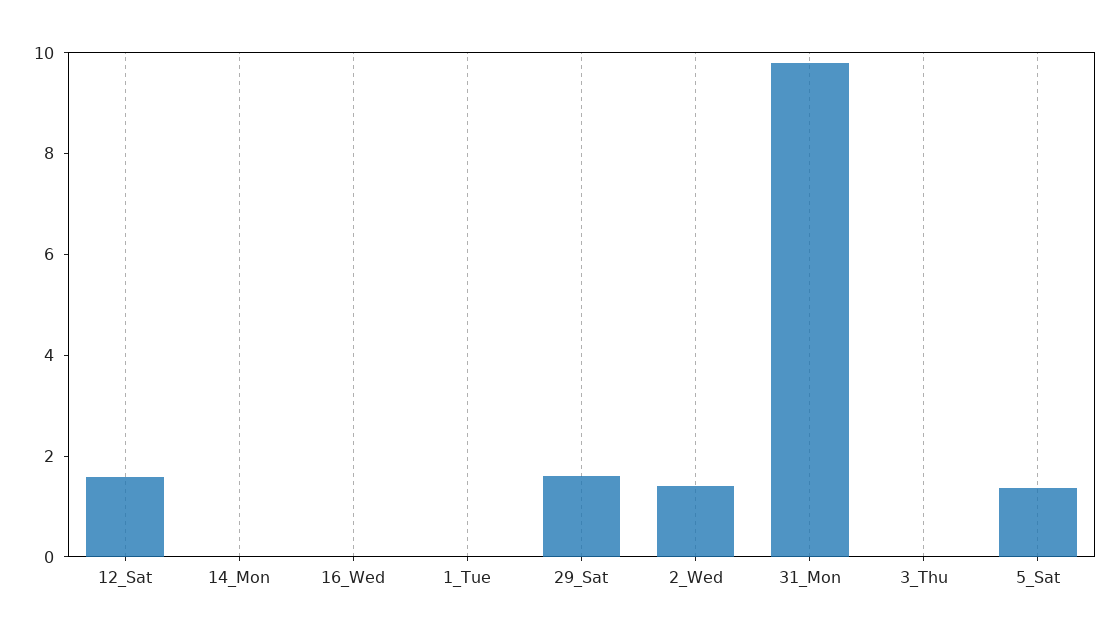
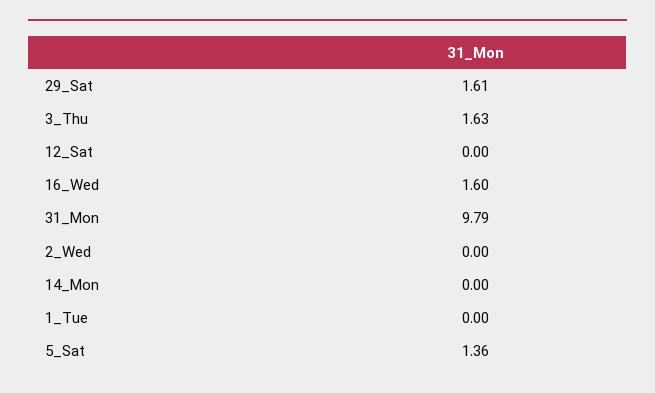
  {
-   "12_Sat": 1.5,
+   "12_Sat": 0,
    "14_Mon": 0,
-   "16_Wed": 0,
+   "16_Wed": 1.6,
    "1_Tue": 0,
    "29_Sat": 1.61,
-   "2_Wed": 1.5,
+   "2_Wed": 0,
    "31_Mon": 9.79,
-   "3_Thu": 0,
+   "3_Thu": 1.63,
    "5_Sat": 1.36
  }

